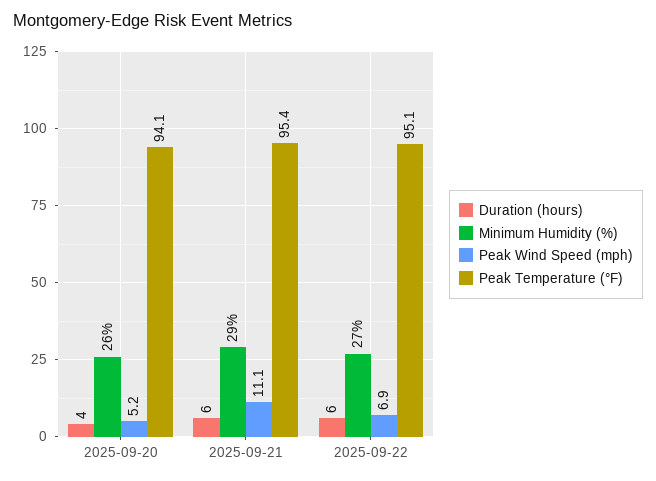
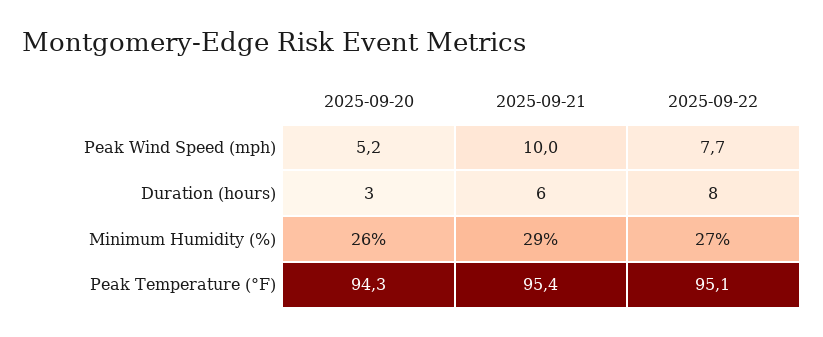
  {
    "Duration (hours)": {
-     "2025-09-20": 4,
+     "2025-09-20": 3,
      "2025-09-21": 6,
-     "2025-09-22": 6
+     "2025-09-22": 8
    },
    "Minimum Humidity (%)": {
      "2025-09-20": 26,
      "2025-09-21": 29,
      "2025-09-22": 27
    },
    "Peak Wind Speed (mph)": {
      "2025-09-20": 5.2,
-     "2025-09-21": 11.1,
+     "2025-09-21": 10,
-     "2025-09-22": 6.9
+     "2025-09-22": 7.7
    },
    "Peak Temperature (°F)": {
-     "2025-09-20": 94.1,
+     "2025-09-20": 94.3,
      "2025-09-21": 95.4,
      "2025-09-22": 95.1
    }
  }

